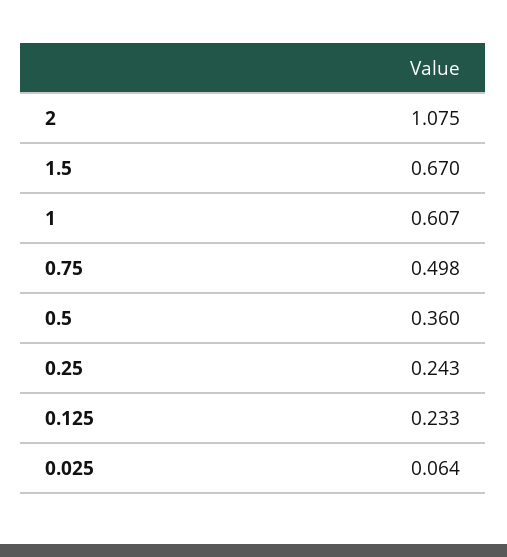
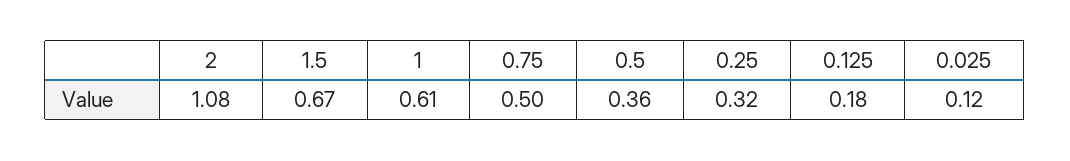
  {
    "2": 1.075,
    "1.5": 0.67,
    "1": 0.607,
    "0.75": 0.498,
    "0.5": 0.36,
-   "0.25": 0.243,
+   "0.25": 0.32,
-   "0.125": 0.233,
+   "0.125": 0.18,
-   "0.025": 0.064
+   "0.025": 0.12
  }

